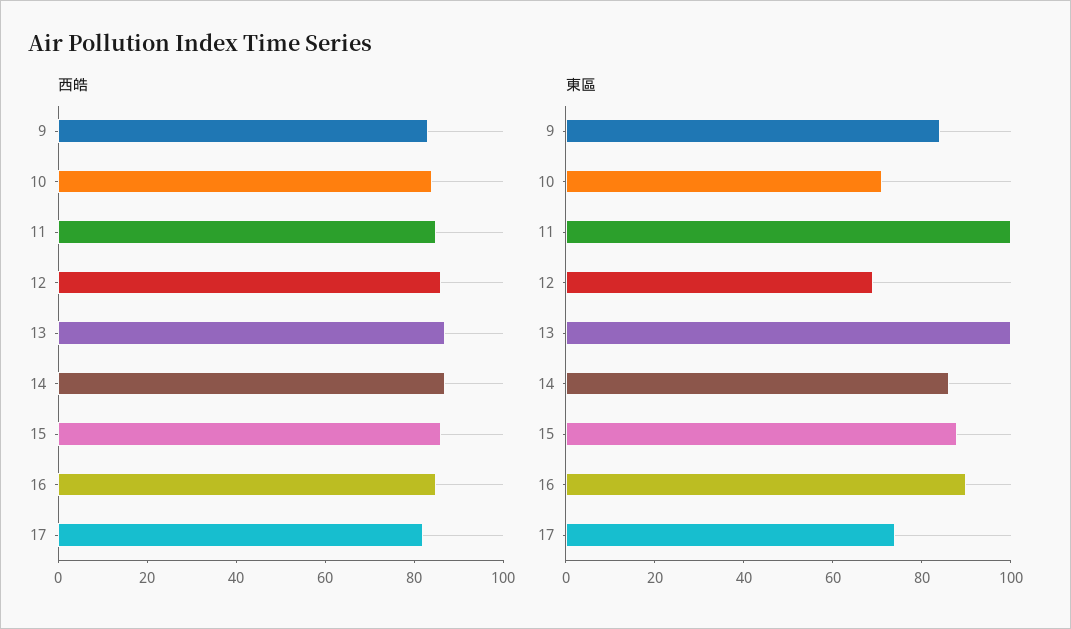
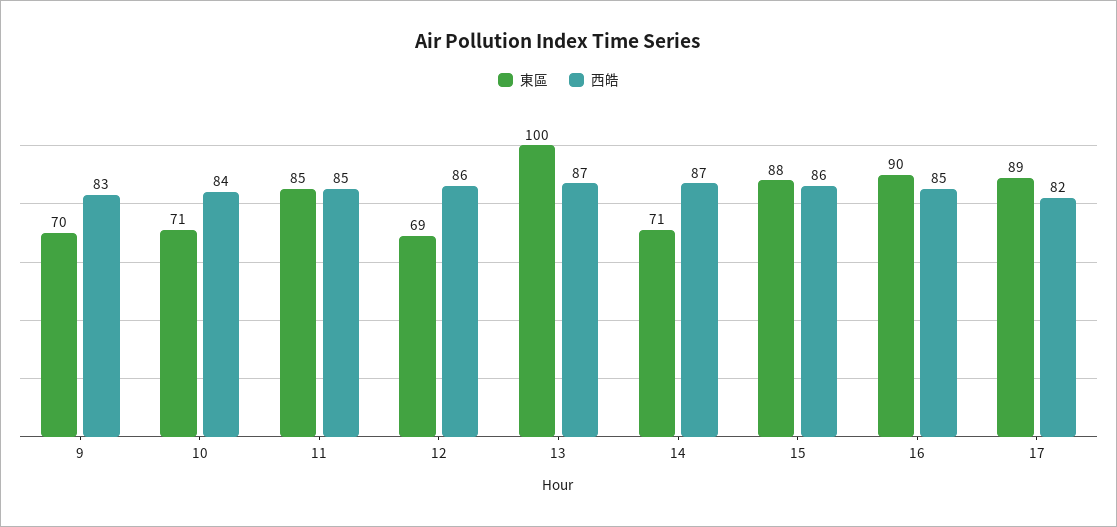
  {
    "西皓": {
      "9": 83,
      "10": 84,
      "11": 85,
      "12": 86,
      "13": 87,
      "14": 87,
      "15": 86,
      "16": 85,
      "17": 82
    },
    "東區": {
-     "9": 85,
+     "9": 70,
      "10": 71,
-     "11": 100,
+     "11": 85,
      "12": 69,
      "13": 100,
-     "14": 85,
+     "14": 71,
      "15": 88,
      "16": 90,
-     "17": 75
+     "17": 89
    }
  }

